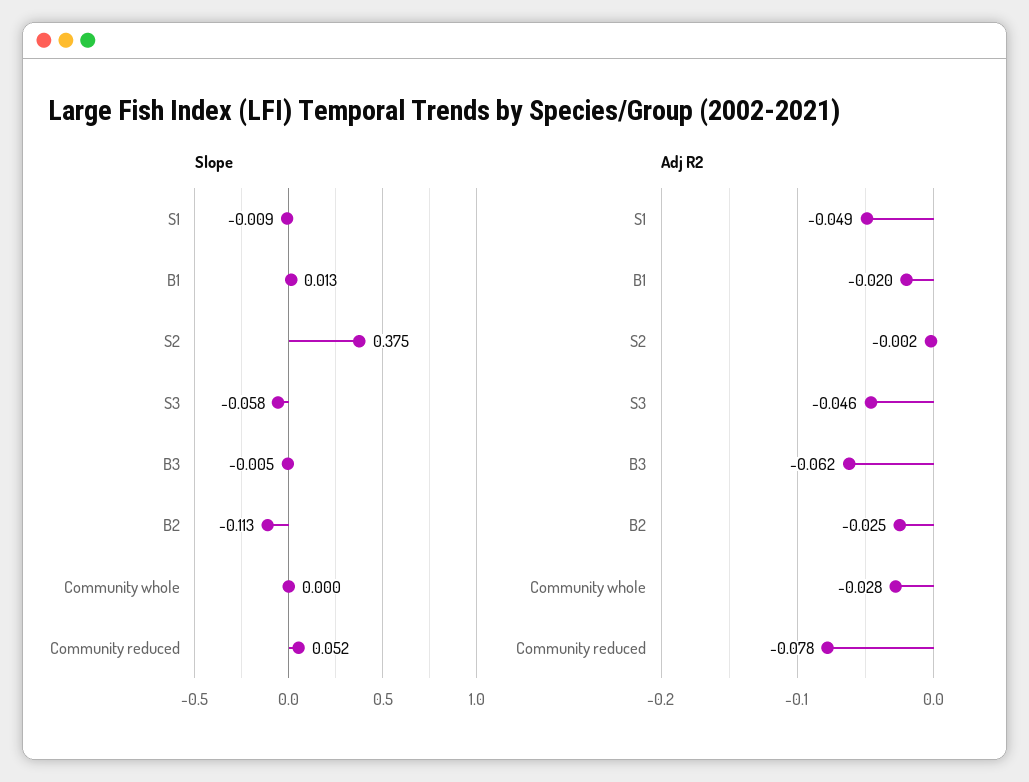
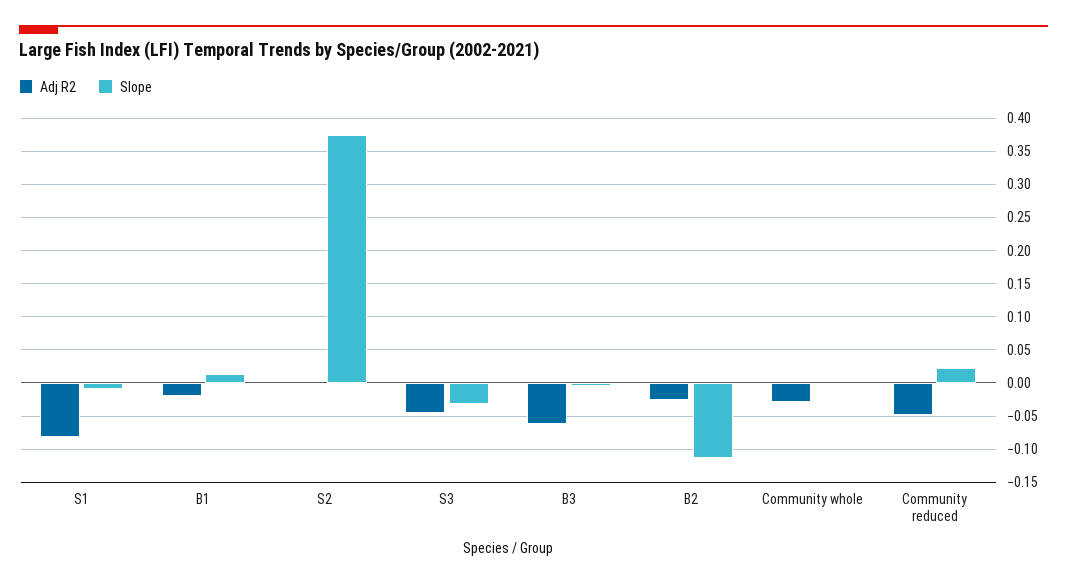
  {
    "Slope": {
      "S1": -0.009,
      "B1": 0.013,
      "S2": 0.375,
-     "S3": -0.058,
+     "S3": -0.03,
      "B3": -0.005,
      "B2": -0.113,
      "Community whole": 0,
-     "Community reduced": 0.052
+     "Community reduced": 0.02
    },
    "Adj R2": {
-     "S1": -0.049,
+     "S1": -0.08,
      "B1": -0.02,
      "S2": -0.002,
      "S3": -0.046,
      "B3": -0.062,
      "B2": -0.025,
      "Community whole": -0.028,
-     "Community reduced": -0.078
+     "Community reduced": -0.05
    }
  }

